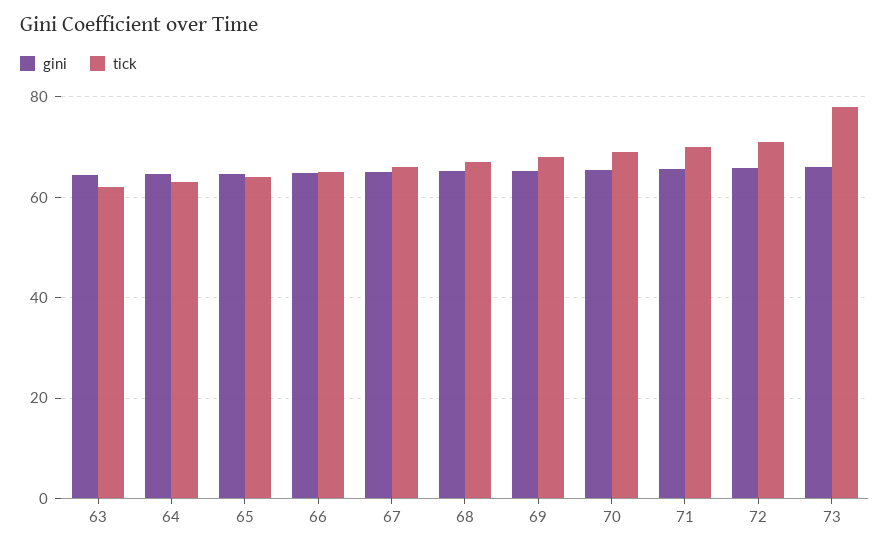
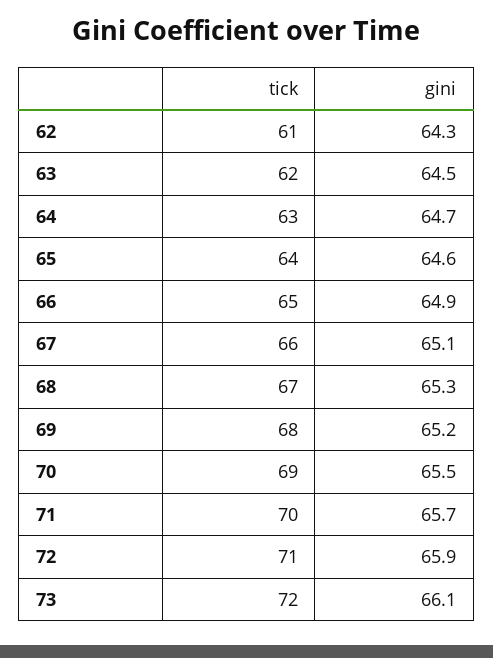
  {
    "gini": {
      "63": 64.5,
      "64": 64.7,
      "65": 64.6,
      "66": 64.9,
      "67": 65.1,
      "68": 65.3,
      "69": 65.2,
      "70": 65.5,
      "71": 65.7,
      "72": 65.9,
-     "73": 66.1
+     "73": 66.1,
+     "62": 64.3
    },
    "tick": {
      "63": 62,
      "64": 63,
      "65": 64,
      "66": 65,
      "67": 66,
      "68": 67,
      "69": 68,
      "70": 69,
      "71": 70,
      "72": 71,
-     "73": 78
+     "73": 72,
+     "62": 61
    }
  }

